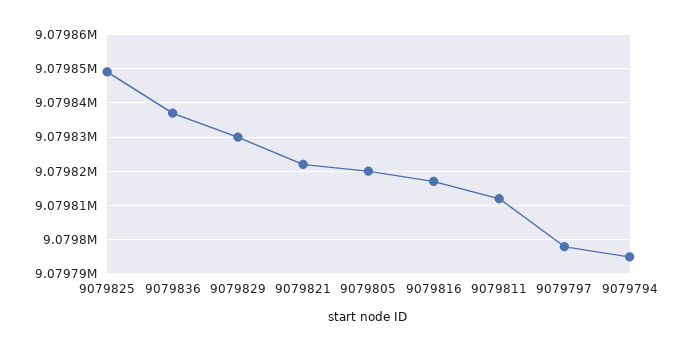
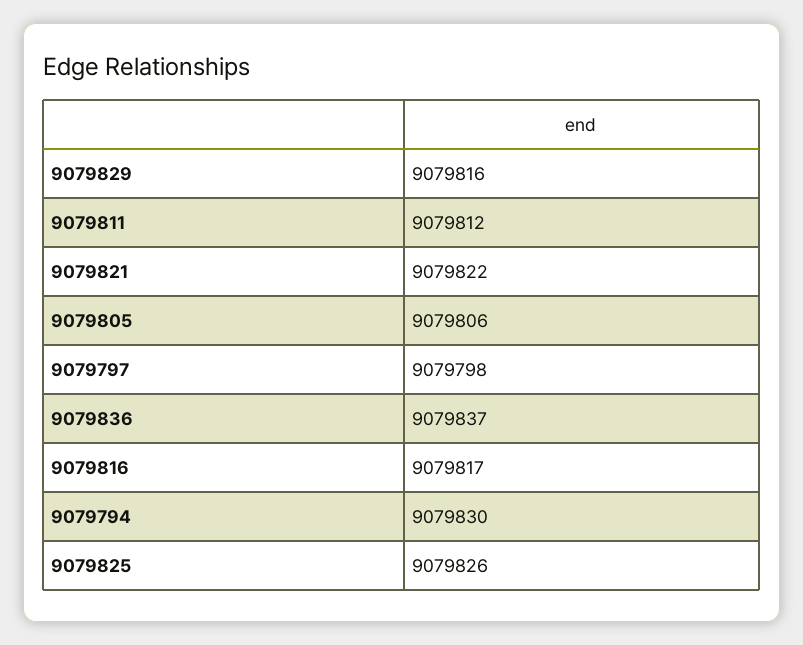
  {
-   "9079825": 9079850,
+   "9079825": 9079826,
    "9079836": 9079837,
-   "9079829": 9079830,
+   "9079829": 9079816,
    "9079821": 9079822,
-   "9079805": 9079820,
+   "9079805": 9079806,
    "9079816": 9079817,
    "9079811": 9079812,
    "9079797": 9079798,
-   "9079794": 9079795
+   "9079794": 9079830
  }

